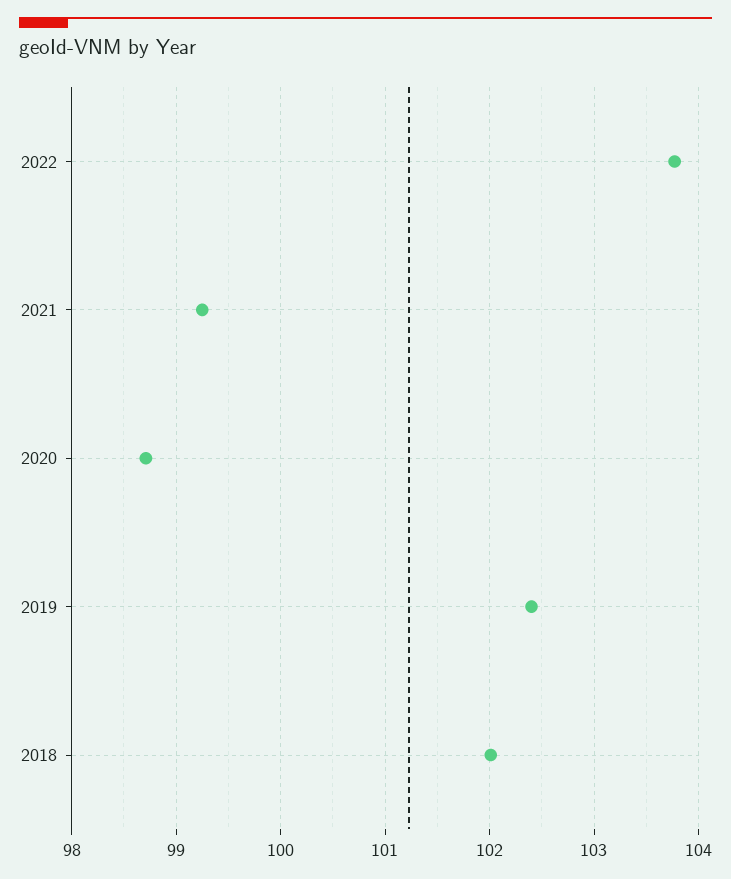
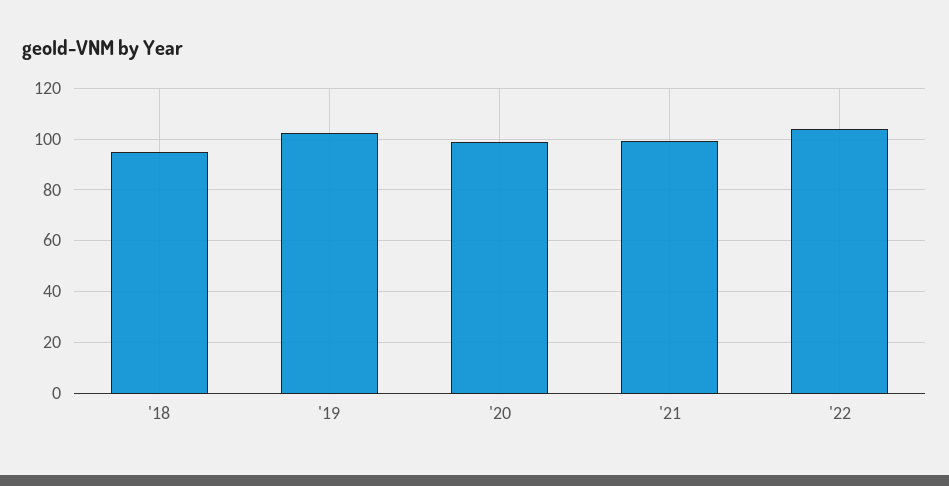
  {
    "2022": 103.8,
    "2021": 99.3,
    "2020": 98.7,
    "2019": 102.4,
-   "2018": 102
+   "2018": 95
  }

